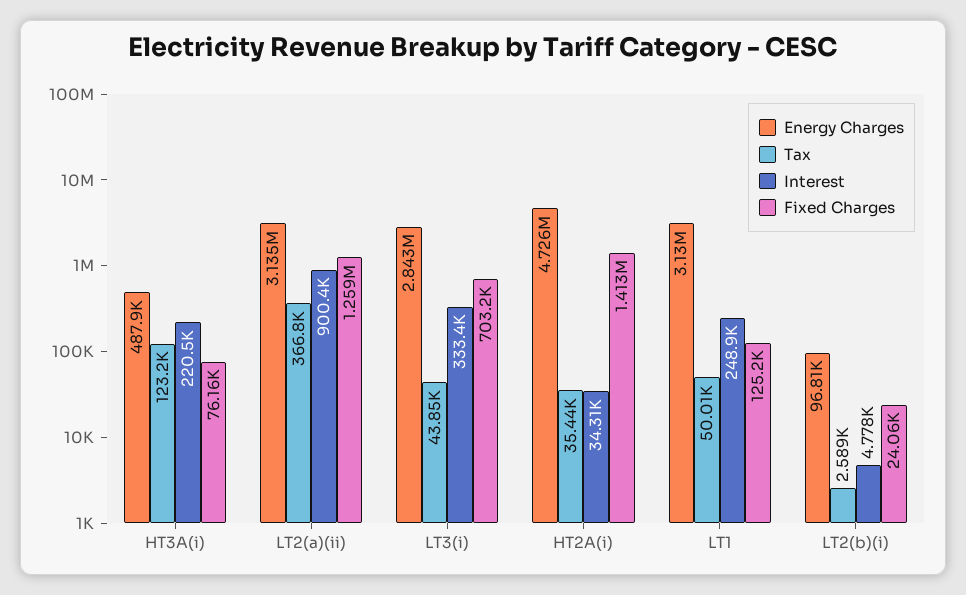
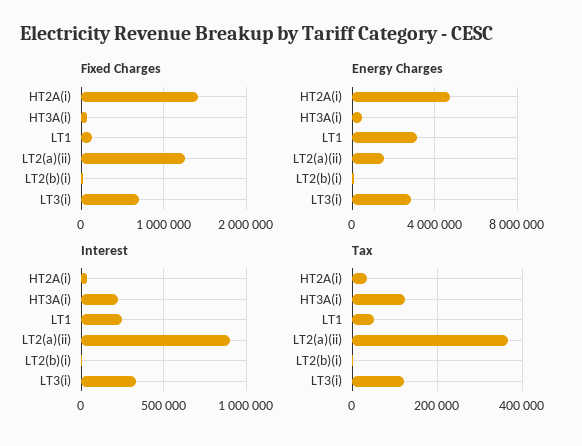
  {
    "Energy Charges": {
      "HT3A(i)": 487900,
-     "LT2(a)(ii)": 3135000,
+     "LT2(a)(ii)": 1500000,
      "LT3(i)": 2843000,
      "HT2A(i)": 4726000,
      "LT1": 3130000,
      "LT2(b)(i)": 96810
    },
    "Tax": {
      "HT3A(i)": 123200,
      "LT2(a)(ii)": 366800,
-     "LT3(i)": 43850,
+     "LT3(i)": 120000,
      "HT2A(i)": 35440,
      "LT1": 50010,
      "LT2(b)(i)": 2589
    },
    "Interest": {
      "HT3A(i)": 220500,
      "LT2(a)(ii)": 900400,
      "LT3(i)": 333400,
      "HT2A(i)": 34310,
      "LT1": 248900,
      "LT2(b)(i)": 4778
    },
    "Fixed Charges": {
      "HT3A(i)": 76160,
      "LT2(a)(ii)": 1259000,
      "LT3(i)": 703200,
      "HT2A(i)": 1413000,
      "LT1": 125200,
      "LT2(b)(i)": 24060
    }
  }

